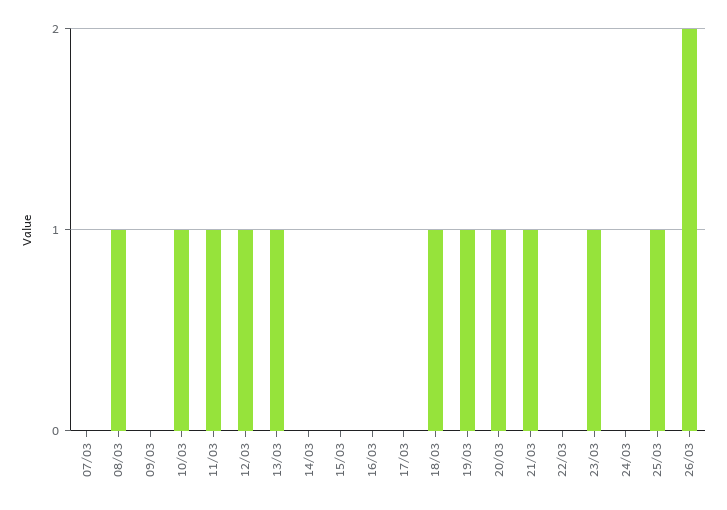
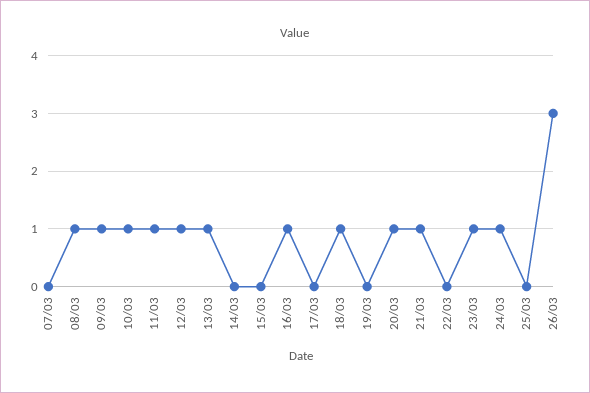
  {
    "07/03": 0,
    "08/03": 1,
-   "09/03": 0,
+   "09/03": 1,
    "10/03": 1,
    "11/03": 1,
    "12/03": 1,
    "13/03": 1,
    "14/03": 0,
    "15/03": 0,
-   "16/03": 0,
+   "16/03": 1,
    "17/03": 0,
    "18/03": 1,
-   "19/03": 1,
+   "19/03": 0,
    "20/03": 1,
    "21/03": 1,
    "22/03": 0,
    "23/03": 1,
-   "24/03": 0,
+   "24/03": 1,
-   "25/03": 1,
+   "25/03": 0,
-   "26/03": 2
+   "26/03": 3
  }

